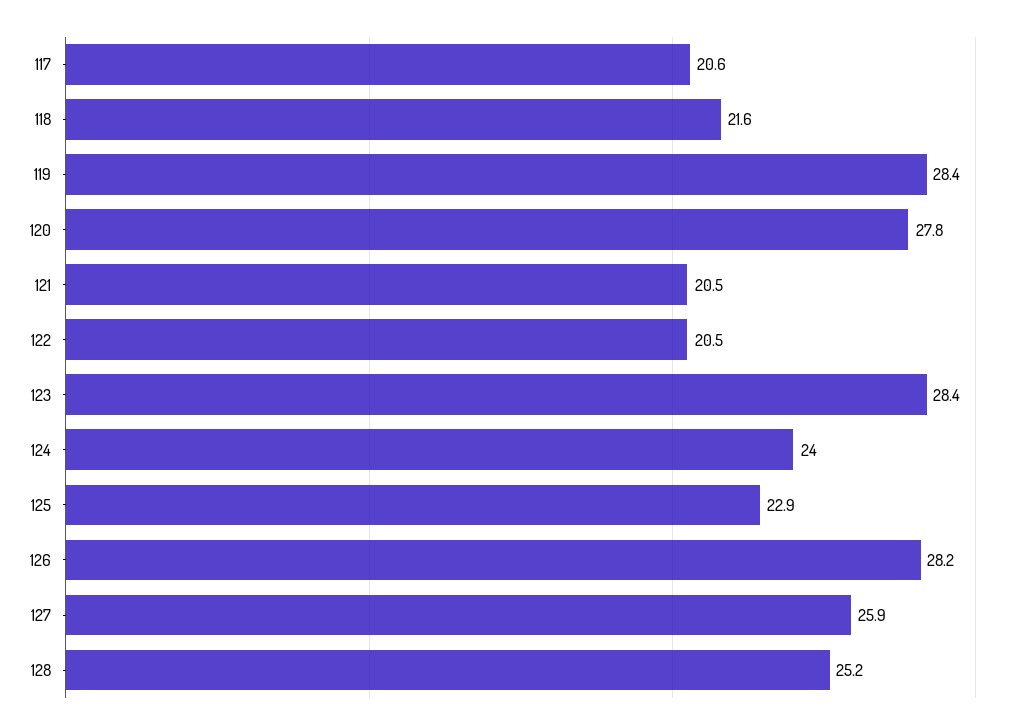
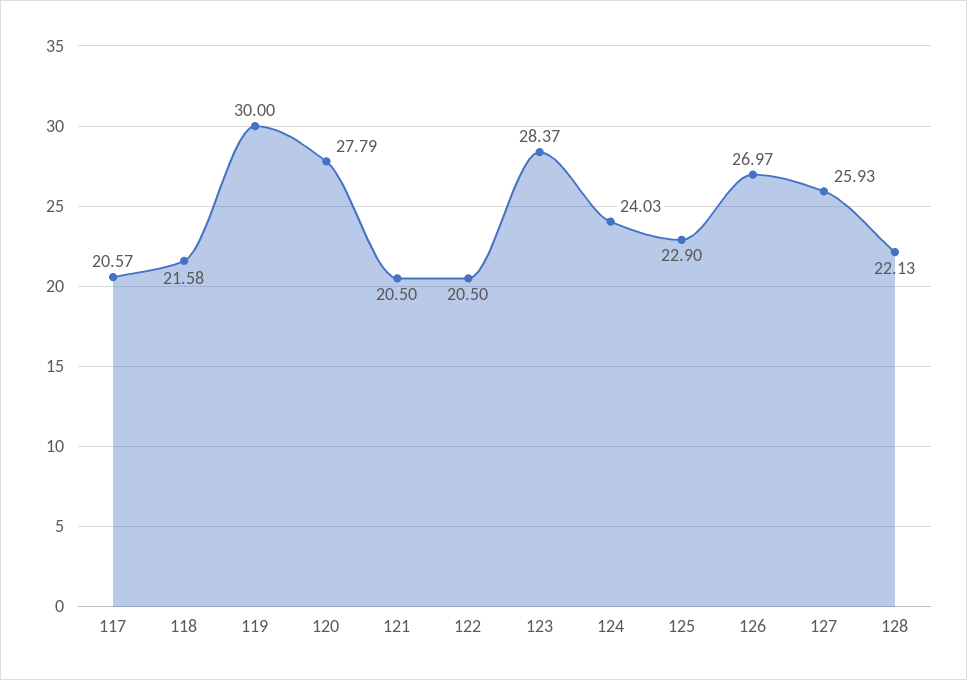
  {
    "117": 20.57,
    "118": 21.58,
-   "119": 28.4,
+   "119": 30,
    "120": 27.79,
    "121": 20.5,
    "122": 20.5,
    "123": 28.37,
    "124": 24.03,
    "125": 22.9,
-   "126": 28.2,
+   "126": 26.97,
    "127": 25.93,
-   "128": 25.2
+   "128": 22.13
  }

